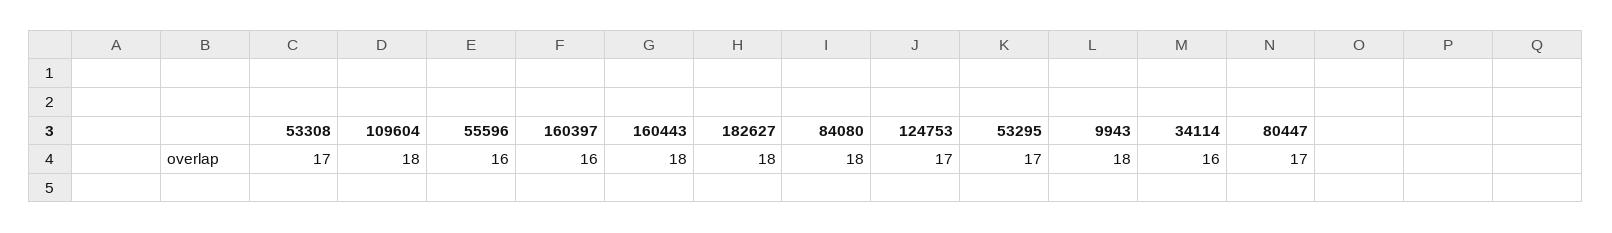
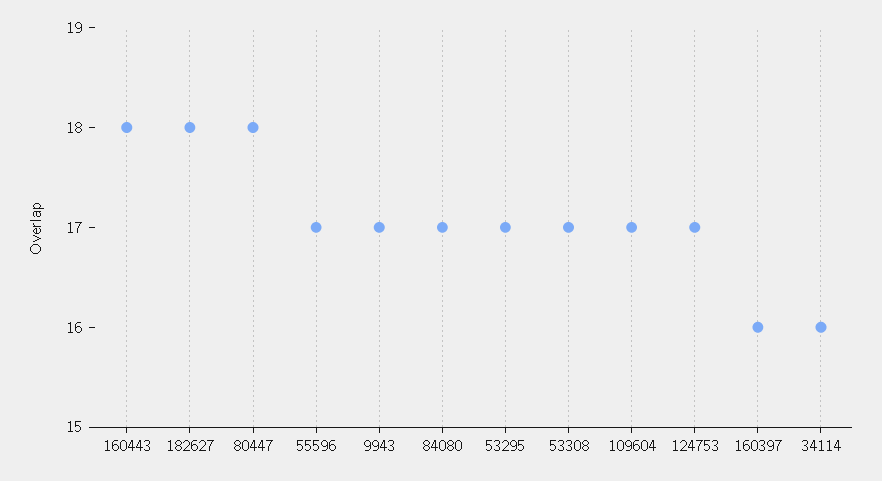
  {
    "53308": 17,
-   "109604": 18,
+   "109604": 17,
-   "55596": 16,
+   "55596": 17,
    "160397": 16,
    "160443": 18,
    "182627": 18,
-   "84080": 18,
+   "84080": 17,
    "124753": 17,
    "53295": 17,
-   "9943": 18,
+   "9943": 17,
    "34114": 16,
-   "80447": 17
+   "80447": 18
  }

